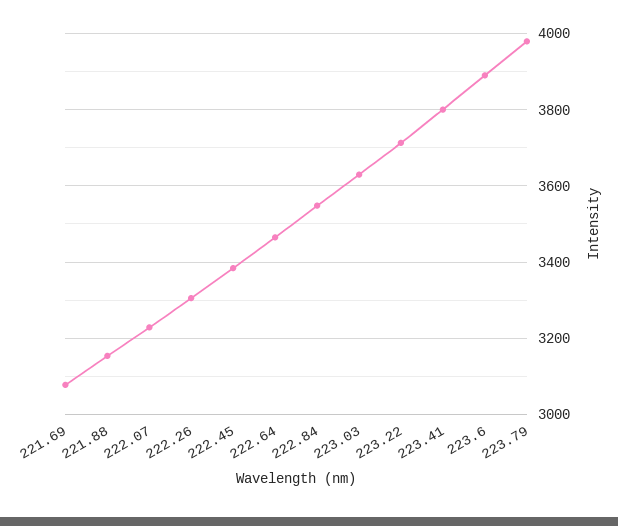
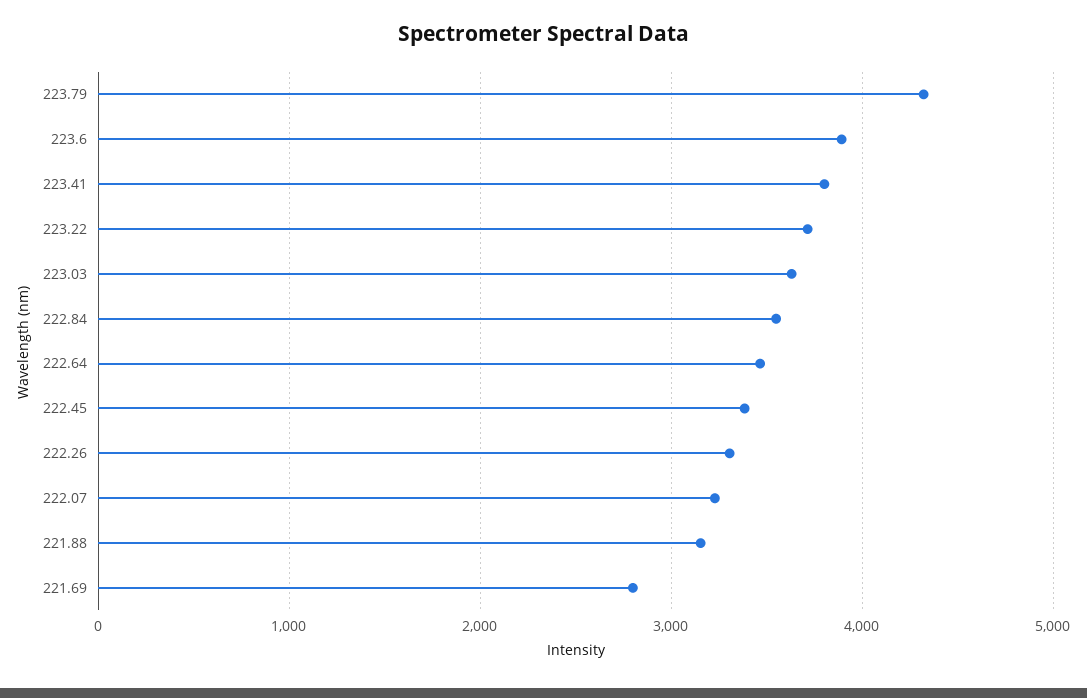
  {
-   "221.69": 3080,
+   "221.69": 2800,
    "221.88": 3160,
    "222.07": 3220,
    "222.26": 3300,
    "222.45": 3380,
    "222.64": 3460,
    "222.84": 3540,
    "223.03": 3640,
    "223.22": 3720,
    "223.41": 3800,
    "223.6": 3900,
-   "223.79": 3980
+   "223.79": 4300
  }

